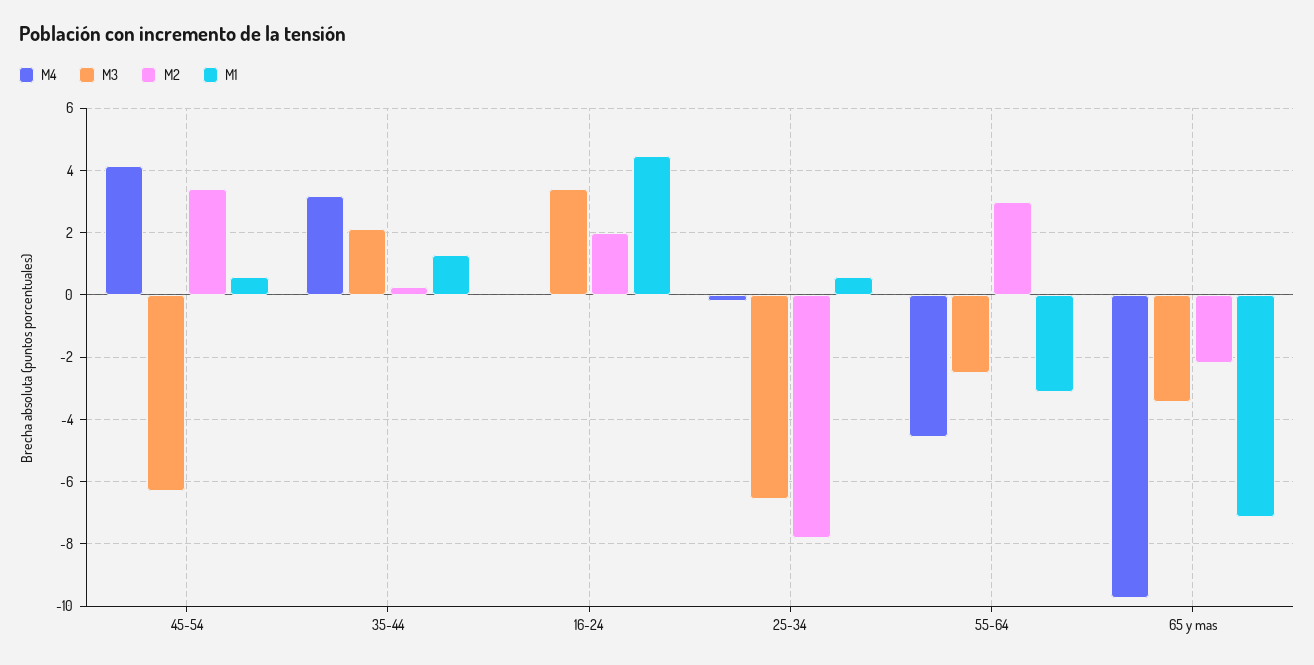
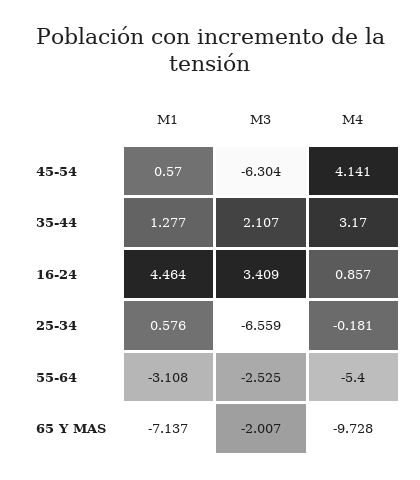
  {
    "M4": {
      "45-54": 4.141,
      "35-44": 3.17,
-     "16-24": 0,
+     "16-24": 0.857,
      "25-34": -0.181,
-     "55-64": -4.6,
+     "55-64": -5.4,
      "65 y mas": -9.728
    },
    "M3": {
      "45-54": -6.304,
      "35-44": 2.107,
      "16-24": 3.409,
      "25-34": -6.559,
      "55-64": -2.525,
-     "65 y mas": -3.4
+     "65 y mas": -2.007
    },
-   "M2": {
-     "45-54": 3.4,
-     "35-44": 0.2,
-     "16-24": 2,
-     "25-34": -7.8,
-     "55-64": 3,
-     "65 y mas": -2.2
-   },
    "M1": {
      "45-54": 0.57,
      "35-44": 1.277,
      "16-24": 4.464,
      "25-34": 0.576,
      "55-64": -3.108,
      "65 y mas": -7.137
    }
  }

